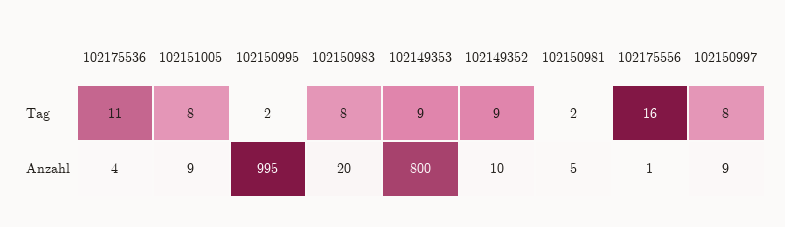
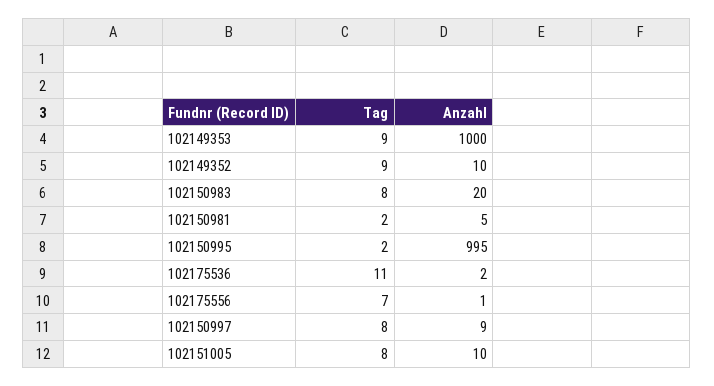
  {
    "102175536": {
      "Tag": 11,
-     "Anzahl": 4
+     "Anzahl": 2
    },
    "102151005": {
      "Tag": 8,
-     "Anzahl": 9
+     "Anzahl": 10
    },
    "102150995": {
      "Tag": 2,
      "Anzahl": 995
    },
    "102150983": {
      "Tag": 8,
      "Anzahl": 20
    },
    "102149353": {
      "Tag": 9,
-     "Anzahl": 800
+     "Anzahl": 1000
    },
    "102149352": {
      "Tag": 9,
      "Anzahl": 10
    },
    "102150981": {
      "Tag": 2,
      "Anzahl": 5
    },
    "102175556": {
-     "Tag": 16,
+     "Tag": 7,
      "Anzahl": 1
    },
    "102150997": {
      "Tag": 8,
      "Anzahl": 9
    }
  }

